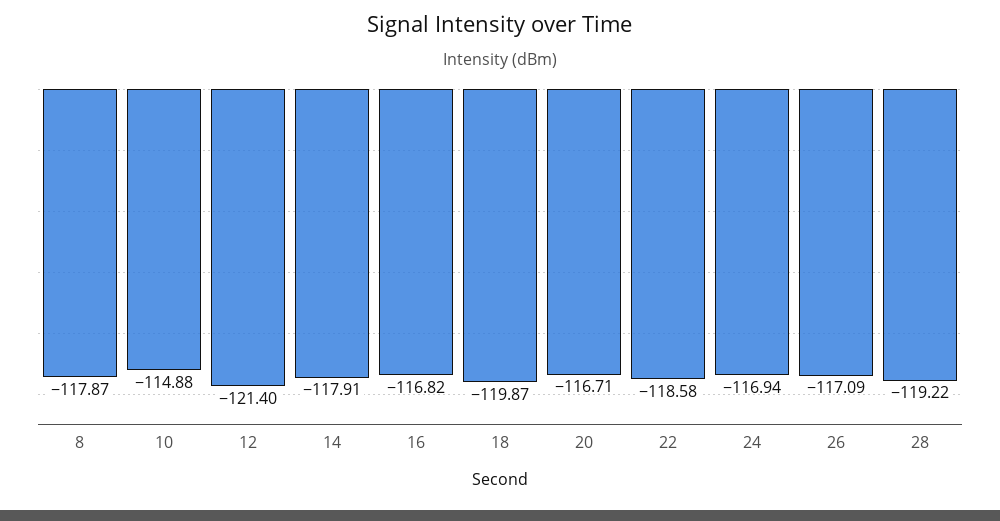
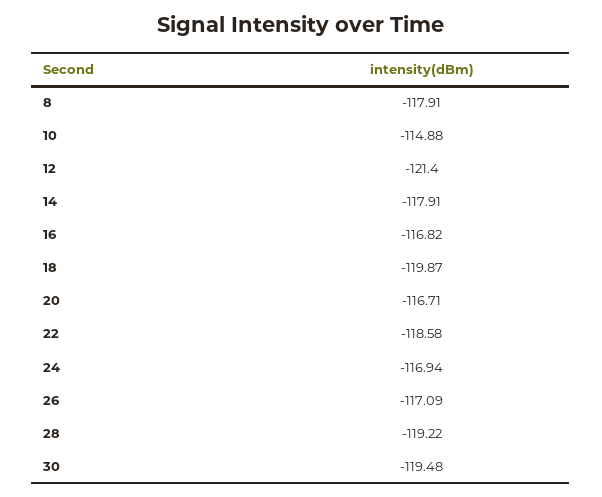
  {
-   "8": -117.87,
+   "8": -117.91,
    "10": -114.88,
    "12": -121.4,
    "14": -117.91,
    "16": -116.82,
    "18": -119.87,
    "20": -116.71,
    "22": -118.58,
    "24": -116.94,
    "26": -117.09,
-   "28": -119.22
+   "28": -119.22,
+   "30": -119.48
  }

